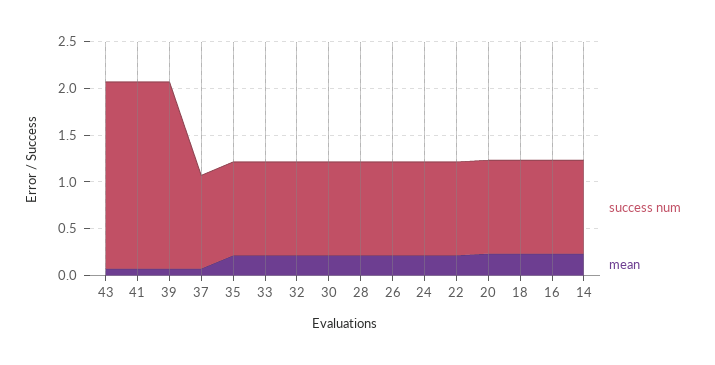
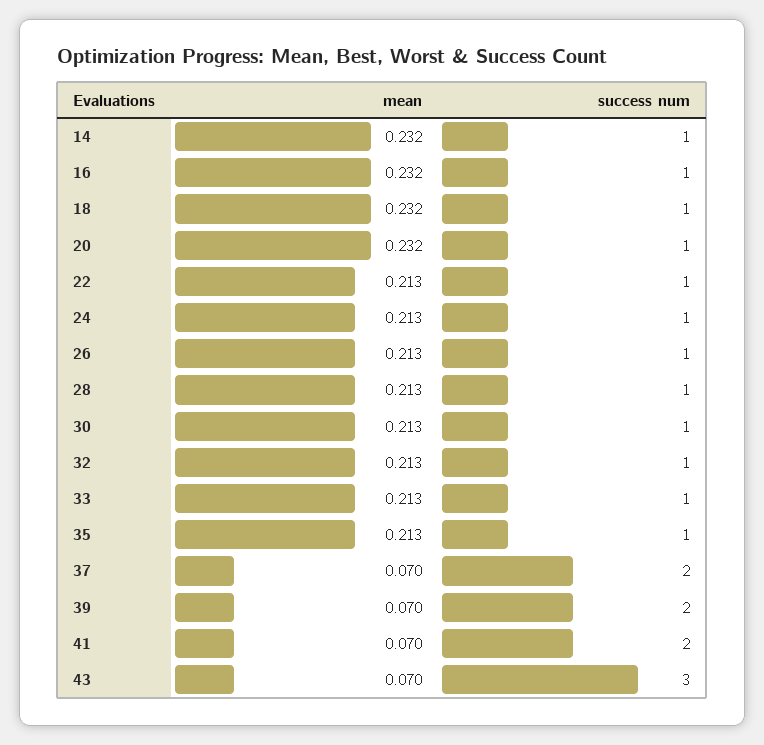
  {
    "success num": {
-     "43": 2,
+     "43": 3,
      "41": 2,
      "39": 2,
-     "37": 1,
+     "37": 2,
      "35": 1,
      "33": 1,
      "32": 1,
      "30": 1,
      "28": 1,
      "26": 1,
      "24": 1,
      "22": 1,
      "20": 1,
      "18": 1,
      "16": 1,
      "14": 1
    },
    "mean": {
      "43": 0.07,
      "41": 0.07,
      "39": 0.07,
      "37": 0.07,
      "35": 0.213,
      "33": 0.213,
      "32": 0.213,
      "30": 0.213,
      "28": 0.213,
      "26": 0.213,
      "24": 0.213,
      "22": 0.213,
      "20": 0.232,
      "18": 0.232,
      "16": 0.232,
      "14": 0.232
    }
  }

